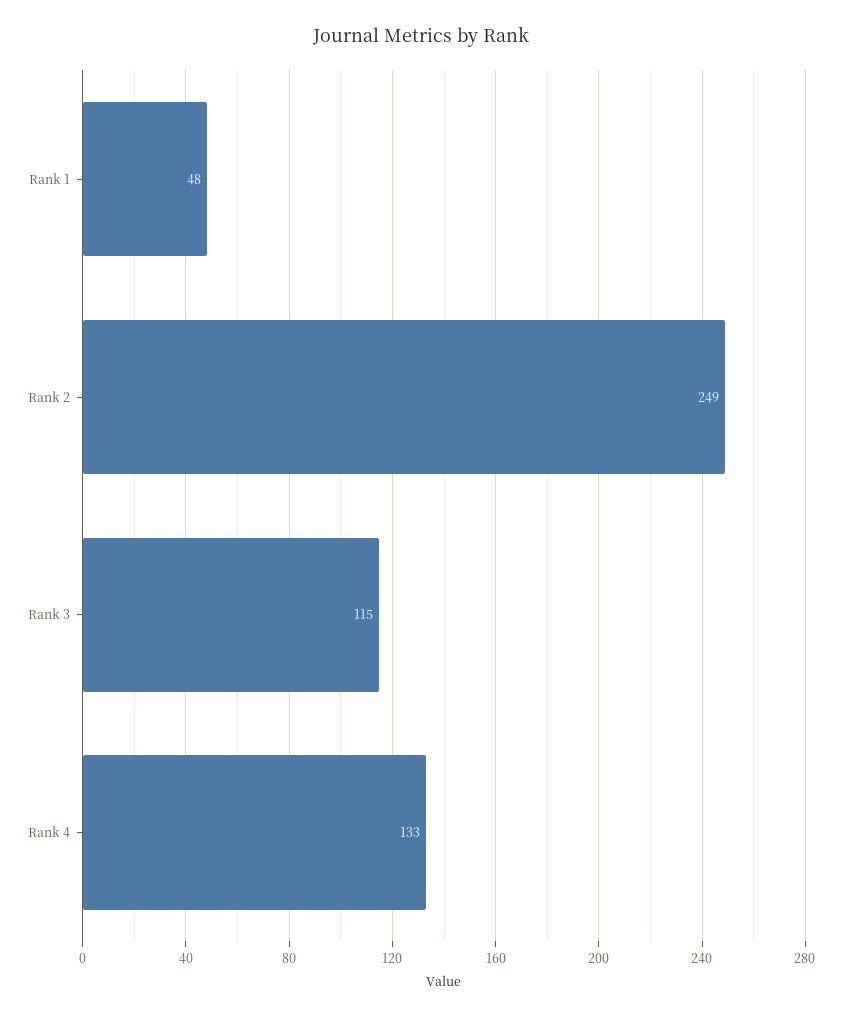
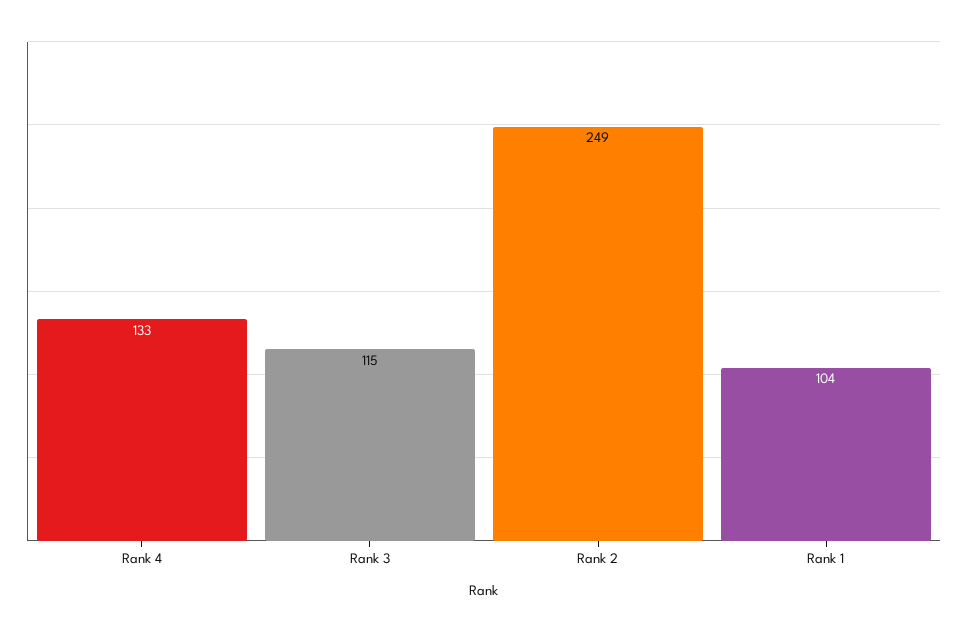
  {
-   "Rank 1": 48,
+   "Rank 1": 104,
    "Rank 2": 249,
    "Rank 3": 115,
    "Rank 4": 133
  }

